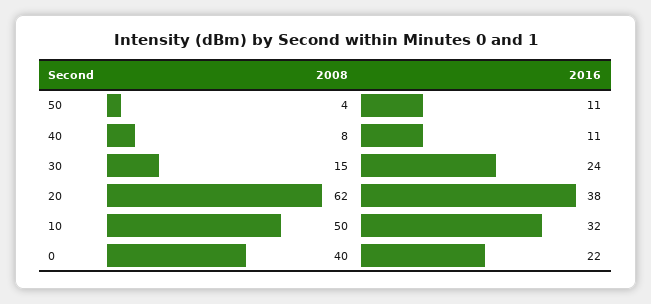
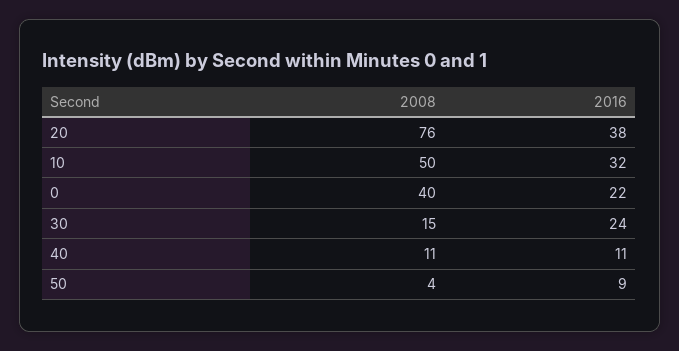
  {
    "2008": {
      "50": 4,
-     "40": 8,
+     "40": 11,
      "30": 15,
-     "20": 62,
+     "20": 76,
      "10": 50,
      "0": 40
    },
    "2016": {
-     "50": 11,
+     "50": 9,
      "40": 11,
      "30": 24,
      "20": 38,
      "10": 32,
      "0": 22
    }
  }

